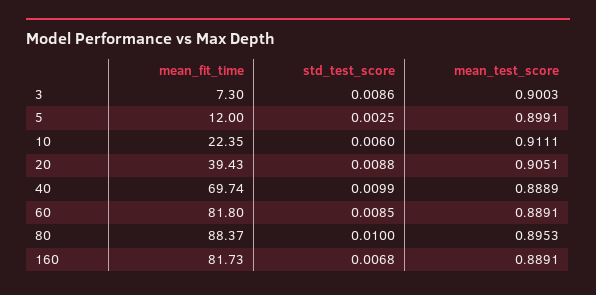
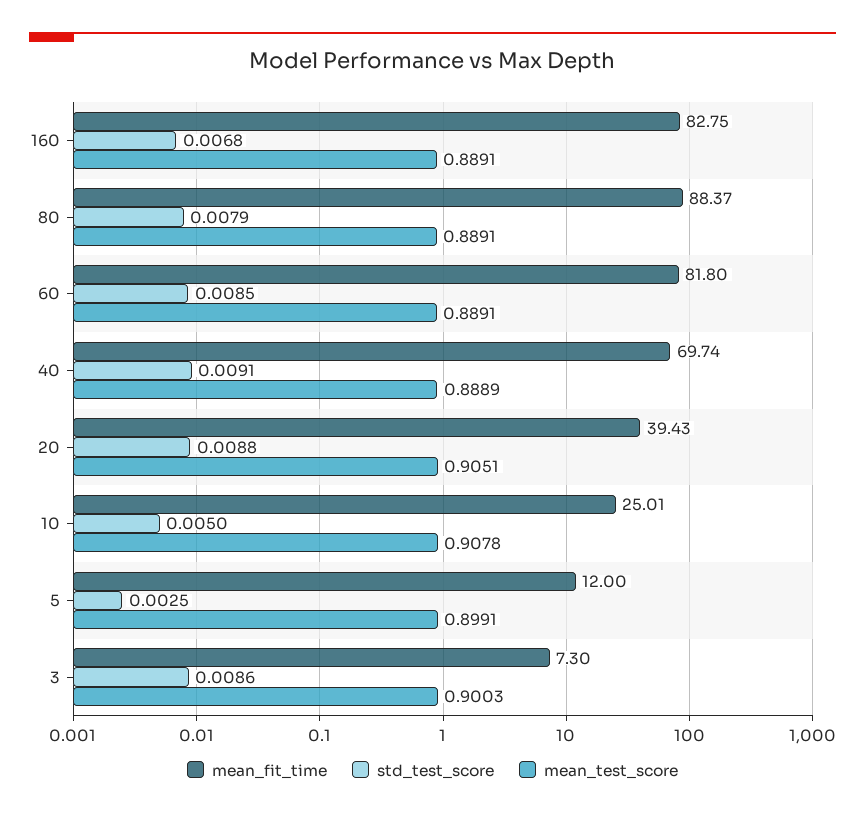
  {
    "mean_fit_time": {
      "3": 7.3,
      "5": 12,
-     "10": 22.35,
+     "10": 25.01,
      "20": 39.43,
      "40": 69.74,
      "60": 81.8,
      "80": 88.37,
-     "160": 81.73
+     "160": 82.75
    },
    "std_test_score": {
      "3": 0.0086,
      "5": 0.0025,
-     "10": 0.006,
+     "10": 0.005,
      "20": 0.0088,
-     "40": 0.0099,
+     "40": 0.0091,
      "60": 0.0085,
-     "80": 0.01,
+     "80": 0.0079,
      "160": 0.0068
    },
    "mean_test_score": {
      "3": 0.9003,
      "5": 0.8991,
-     "10": 0.9111,
+     "10": 0.9078,
      "20": 0.9051,
      "40": 0.8889,
      "60": 0.8891,
-     "80": 0.8953,
+     "80": 0.8891,
      "160": 0.8891
    }
  }

